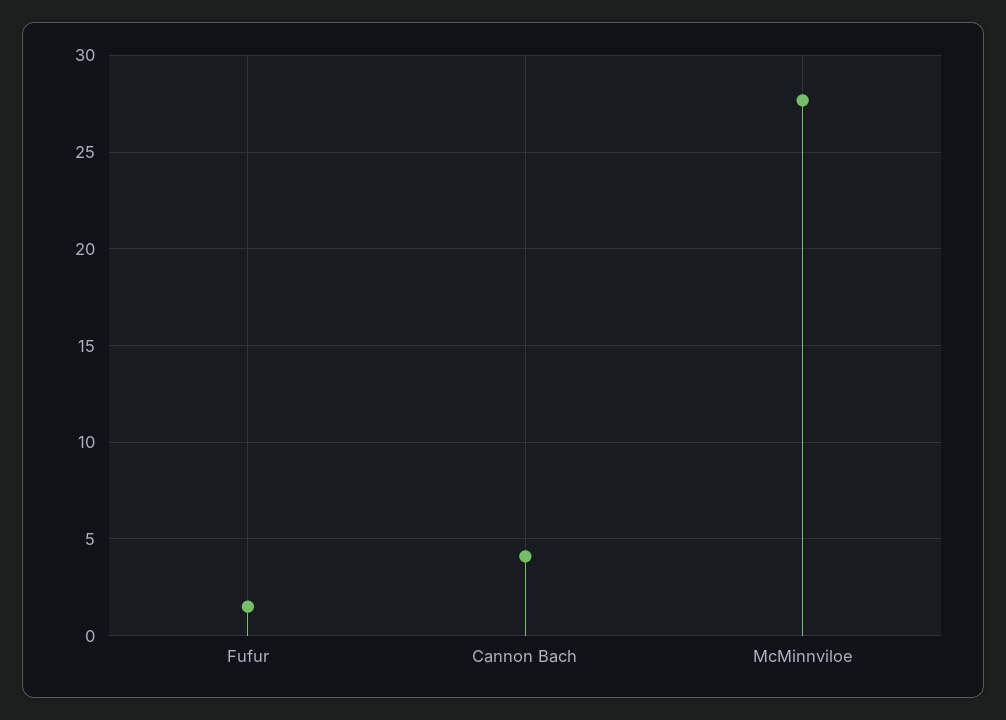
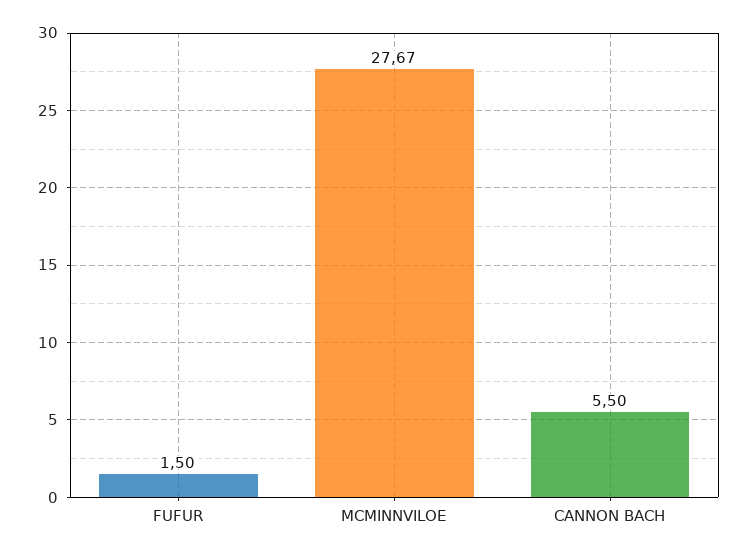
  {
    "Fufur": 1.5,
-   "Cannon Bach": 4,
+   "Cannon Bach": 5.5,
    "McMinnviloe": 27.67
  }

